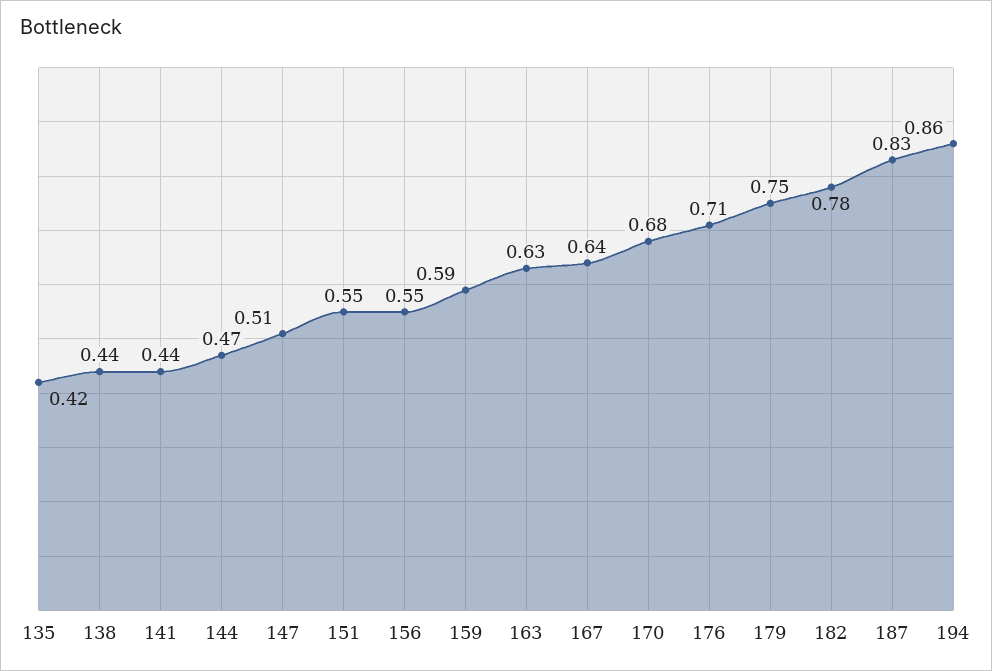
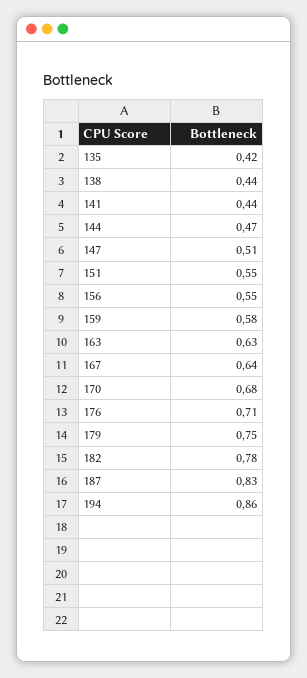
  {
    "135": 0.42,
    "138": 0.44,
    "141": 0.44,
    "144": 0.47,
    "147": 0.51,
    "151": 0.55,
    "156": 0.55,
-   "159": 0.59,
+   "159": 0.58,
    "163": 0.63,
    "167": 0.64,
    "170": 0.68,
    "176": 0.71,
    "179": 0.75,
    "182": 0.78,
    "187": 0.83,
    "194": 0.86
  }

